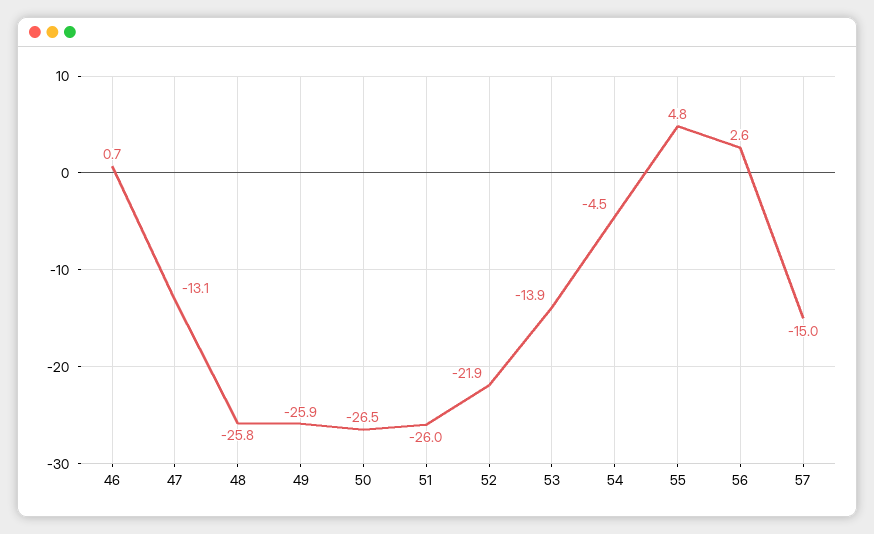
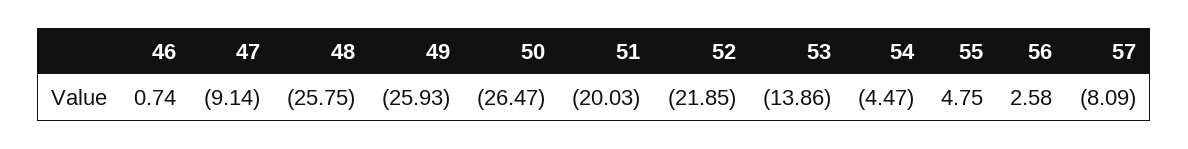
  {
    "46": 0.74,
-   "47": -13.1,
+   "47": -9.14,
    "48": -25.75,
    "49": -25.93,
    "50": -26.47,
-   "51": -26,
+   "51": -20.03,
    "52": -21.85,
    "53": -13.86,
    "54": -4.47,
    "55": 4.75,
    "56": 2.58,
-   "57": -15
+   "57": -8.09
  }

